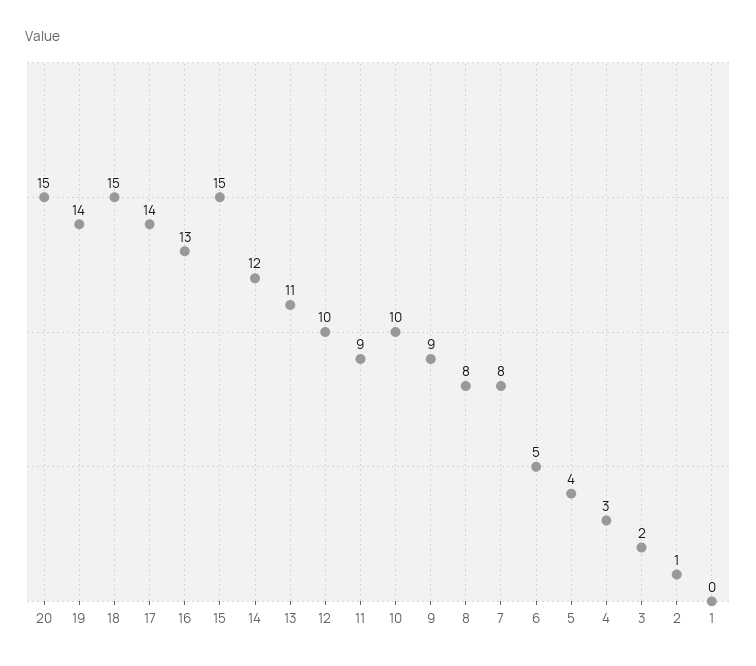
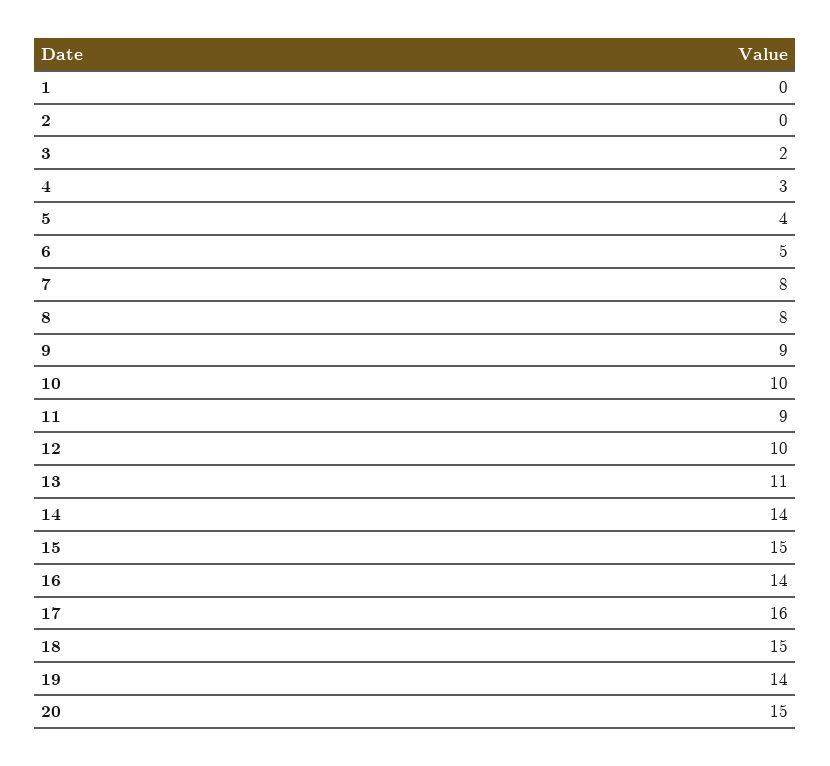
  {
    "20": 15,
    "19": 14,
    "18": 15,
-   "17": 14,
+   "17": 16,
-   "16": 13,
+   "16": 14,
    "15": 15,
-   "14": 12,
+   "14": 14,
    "13": 11,
    "12": 10,
    "11": 9,
    "10": 10,
    "9": 9,
    "8": 8,
    "7": 8,
    "6": 5,
    "5": 4,
    "4": 3,
    "3": 2,
-   "2": 1,
+   "2": 0,
    "1": 0
  }

